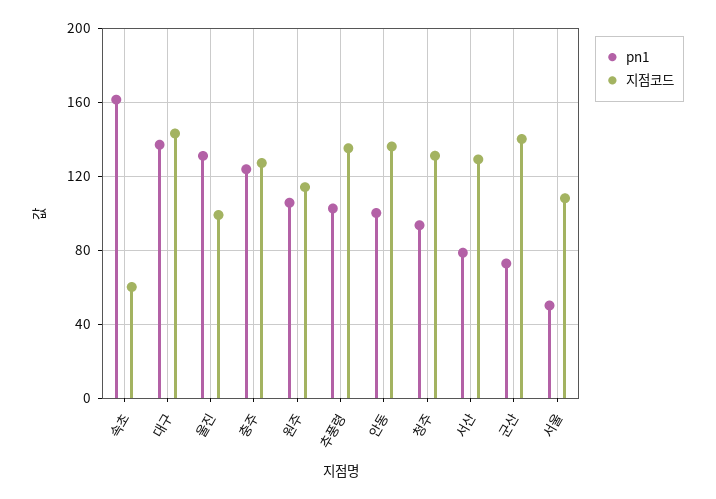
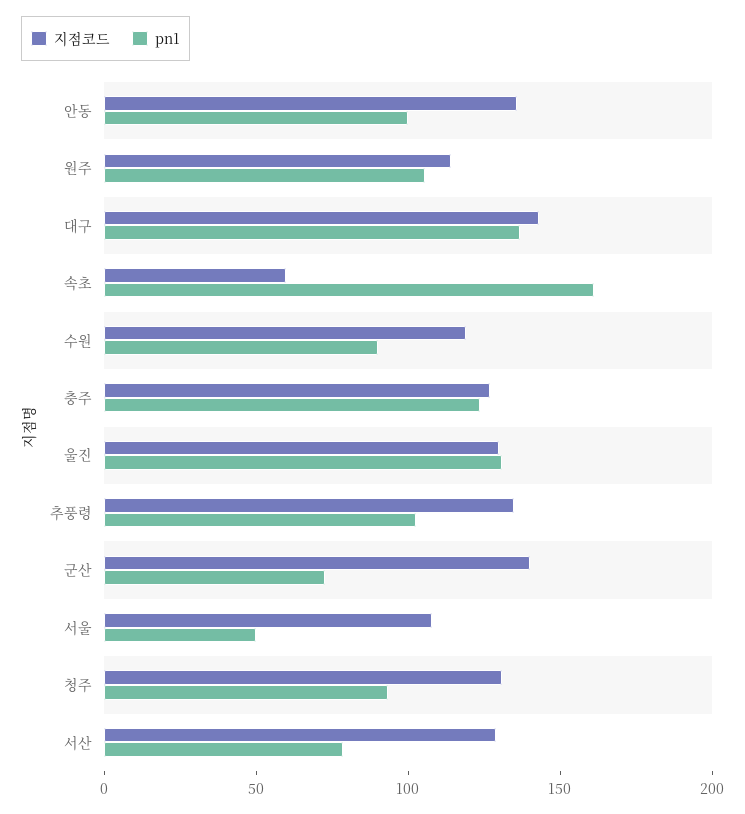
  {
    "pn1": {
      "속초": 160,
      "대구": 135,
      "울진": 130,
      "충주": 125,
      "원주": 105,
      "추풍령": 105,
      "안동": 100,
      "청주": 95,
      "서산": 80,
      "군산": 75,
-     "서울": 50
+     "서울": 50,
+     "수원": 90
    },
    "지점코드": {
      "속초": 60,
      "대구": 145,
-     "울진": 100,
+     "울진": 130,
      "충주": 125,
      "원주": 115,
      "추풍령": 135,
      "안동": 135,
      "청주": 130,
      "서산": 130,
      "군산": 140,
-     "서울": 110
+     "서울": 110,
+     "수원": 120
    }
  }

